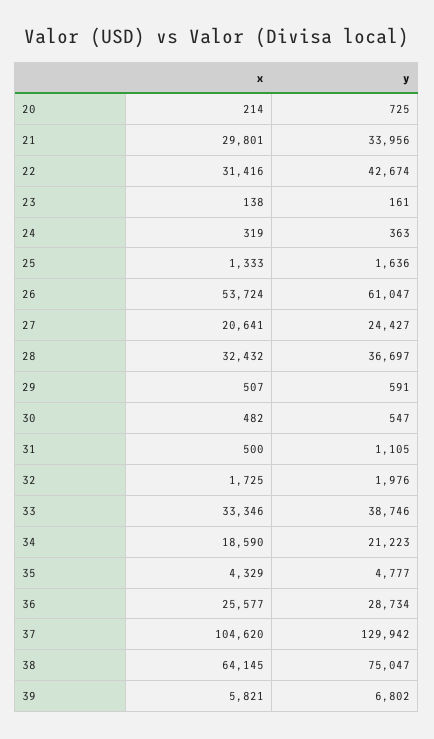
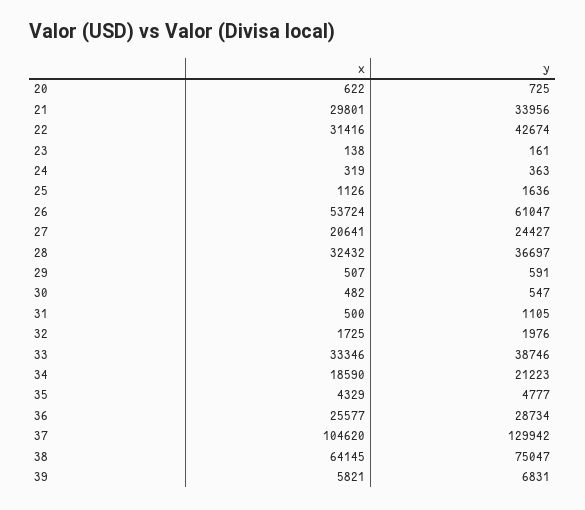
  {
    "x": {
-     "20": 214,
+     "20": 622,
      "21": 29801,
      "22": 31416,
      "23": 138,
      "24": 319,
-     "25": 1333,
+     "25": 1126,
      "26": 53724,
      "27": 20641,
      "28": 32432,
      "29": 507,
      "30": 482,
      "31": 500,
      "32": 1725,
      "33": 33346,
      "34": 18590,
      "35": 4329,
      "36": 25577,
      "37": 104620,
      "38": 64145,
      "39": 5821
    },
    "y": {
      "20": 725,
      "21": 33956,
      "22": 42674,
      "23": 161,
      "24": 363,
      "25": 1636,
      "26": 61047,
      "27": 24427,
      "28": 36697,
      "29": 591,
      "30": 547,
      "31": 1105,
      "32": 1976,
      "33": 38746,
      "34": 21223,
      "35": 4777,
      "36": 28734,
      "37": 129942,
      "38": 75047,
-     "39": 6802
+     "39": 6831
    }
  }

